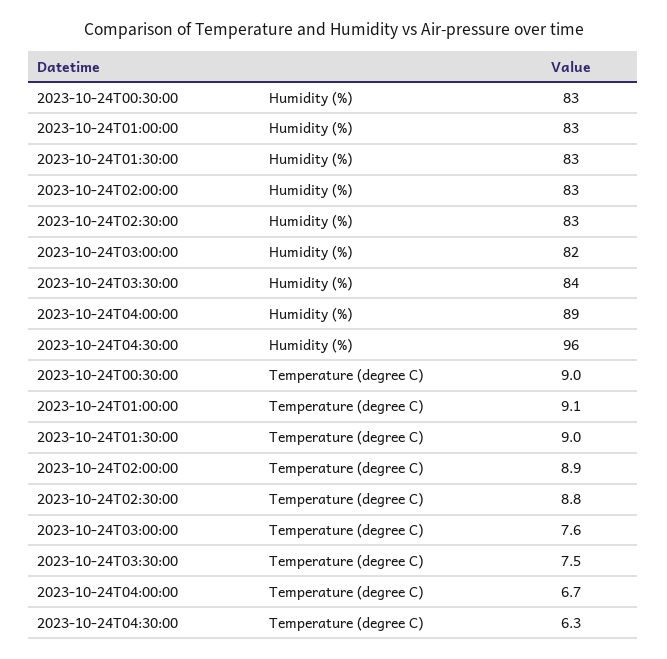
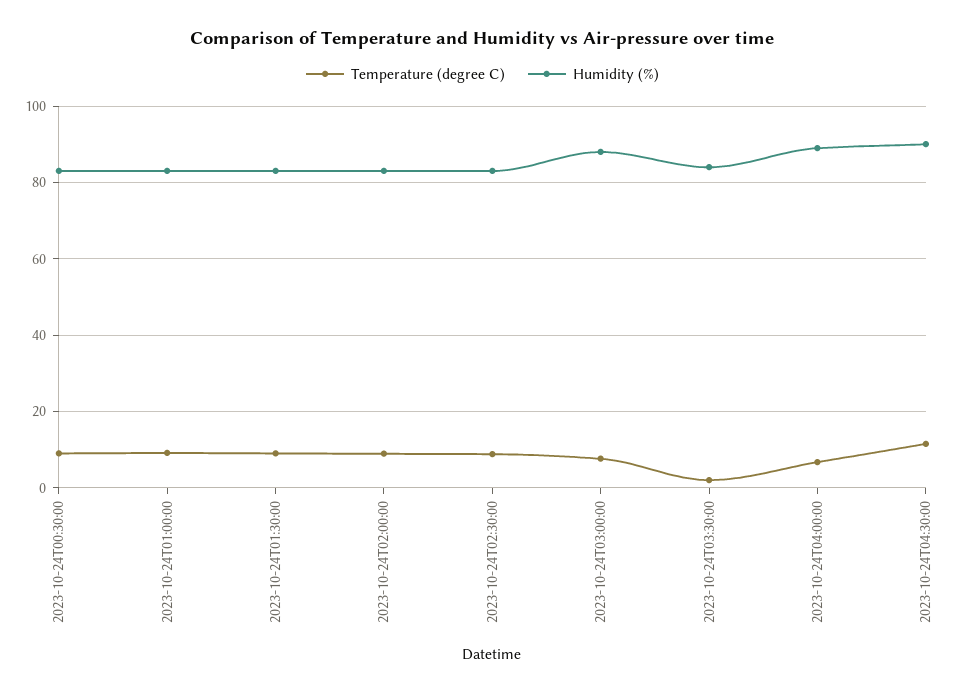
  {
    "Humidity (%)": {
      "2023-10-24T00:30:00": 83,
      "2023-10-24T01:00:00": 83,
      "2023-10-24T01:30:00": 83,
      "2023-10-24T02:00:00": 83,
      "2023-10-24T02:30:00": 83,
-     "2023-10-24T03:00:00": 82,
+     "2023-10-24T03:00:00": 88,
      "2023-10-24T03:30:00": 84,
      "2023-10-24T04:00:00": 89,
-     "2023-10-24T04:30:00": 96
+     "2023-10-24T04:30:00": 90
    },
    "Temperature (degree C)": {
      "2023-10-24T00:30:00": 9,
      "2023-10-24T01:00:00": 9.1,
      "2023-10-24T01:30:00": 9,
      "2023-10-24T02:00:00": 8.9,
      "2023-10-24T02:30:00": 8.8,
      "2023-10-24T03:00:00": 7.6,
-     "2023-10-24T03:30:00": 7.5,
+     "2023-10-24T03:30:00": 2,
      "2023-10-24T04:00:00": 6.7,
-     "2023-10-24T04:30:00": 6.3
+     "2023-10-24T04:30:00": 12
    }
  }

